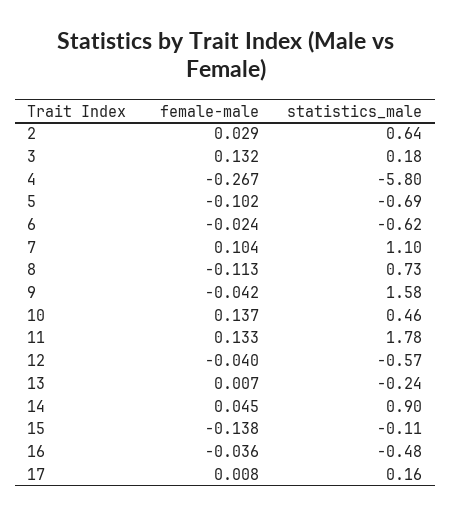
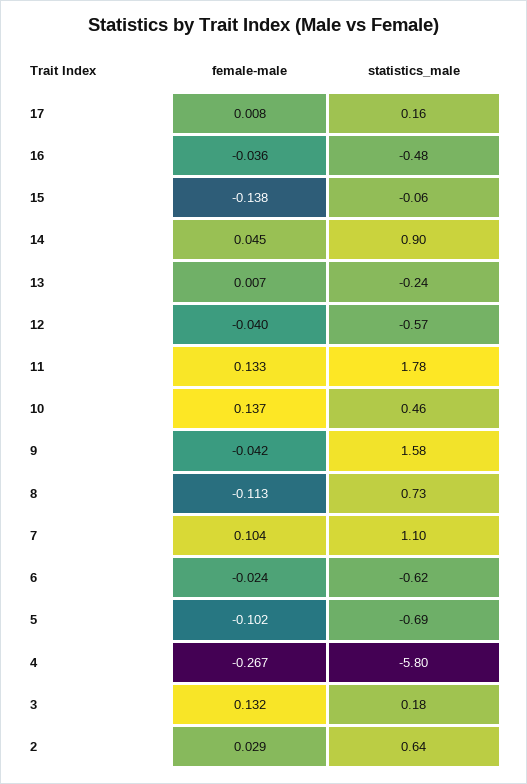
  {
    "female-male": {
      "2": 0.029,
      "3": 0.132,
      "4": -0.267,
      "5": -0.102,
      "6": -0.024,
      "7": 0.104,
      "8": -0.113,
      "9": -0.042,
      "10": 0.137,
      "11": 0.133,
      "12": -0.04,
      "13": 0.007,
      "14": 0.045,
      "15": -0.138,
      "16": -0.036,
      "17": 0.008
    },
    "statistics_male": {
      "2": 0.64,
      "3": 0.18,
      "4": -5.8,
      "5": -0.69,
      "6": -0.62,
      "7": 1.1,
      "8": 0.73,
      "9": 1.58,
      "10": 0.46,
      "11": 1.78,
      "12": -0.57,
      "13": -0.24,
      "14": 0.9,
-     "15": -0.11,
+     "15": -0.06,
      "16": -0.48,
      "17": 0.16
    }
  }

